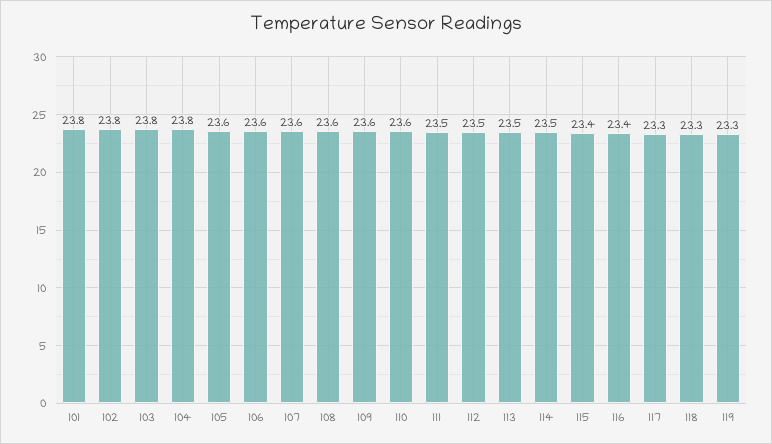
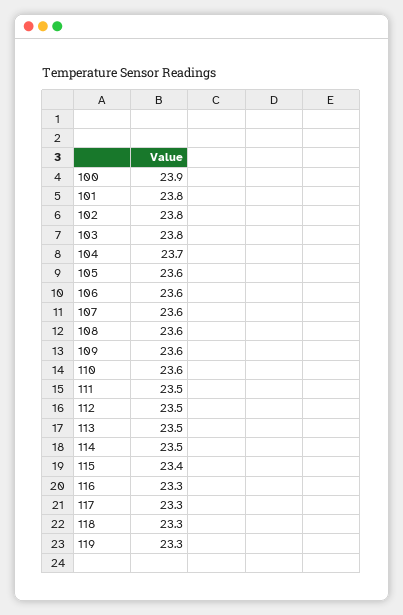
  {
    "101": 23.8,
    "102": 23.8,
    "103": 23.8,
-   "104": 23.8,
+   "104": 23.7,
    "105": 23.6,
    "106": 23.6,
    "107": 23.6,
    "108": 23.6,
    "109": 23.6,
    "110": 23.6,
    "111": 23.5,
    "112": 23.5,
    "113": 23.5,
    "114": 23.5,
    "115": 23.4,
-   "116": 23.4,
+   "116": 23.3,
    "117": 23.3,
    "118": 23.3,
-   "119": 23.3
+   "119": 23.3,
+   "100": 23.9
  }

